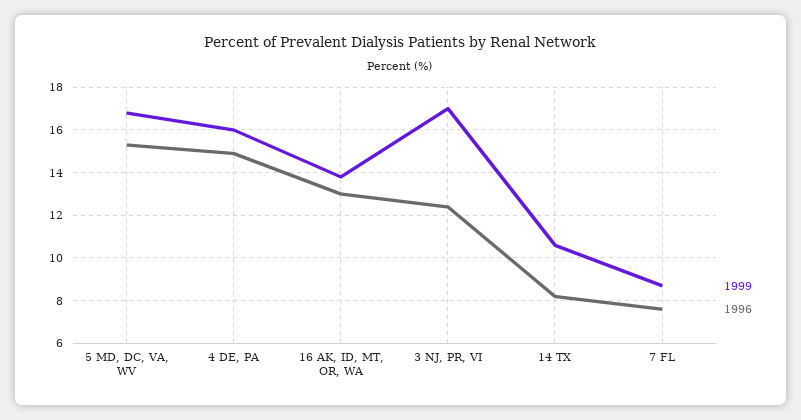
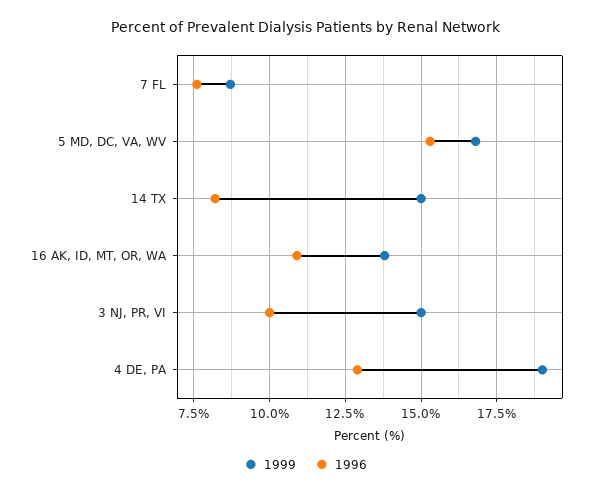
  {
    "1999": {
      "5 MD, DC, VA, WV": 17,
-     "4 DE, PA": 16,
+     "4 DE, PA": 19,
      "16 AK, ID, MT, OR, WA": 14,
-     "3 NJ, PR, VI": 17,
+     "3 NJ, PR, VI": 15,
-     "14 TX": 10.5,
+     "14 TX": 15,
      "7 FL": 8.5
    },
    "1996": {
      "5 MD, DC, VA, WV": 15.5,
-     "4 DE, PA": 15,
+     "4 DE, PA": 13,
-     "16 AK, ID, MT, OR, WA": 13,
+     "16 AK, ID, MT, OR, WA": 11,
-     "3 NJ, PR, VI": 12.5,
+     "3 NJ, PR, VI": 10,
      "14 TX": 8,
      "7 FL": 7.5
    }
  }

